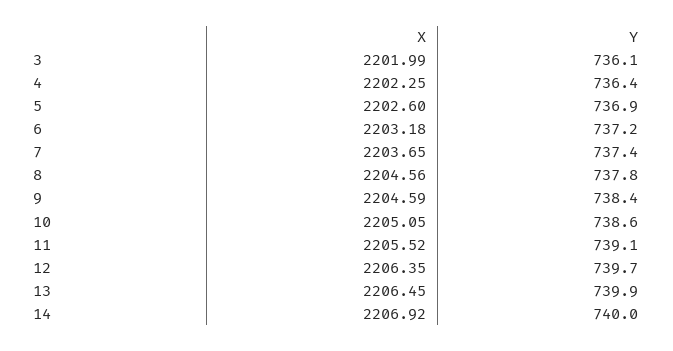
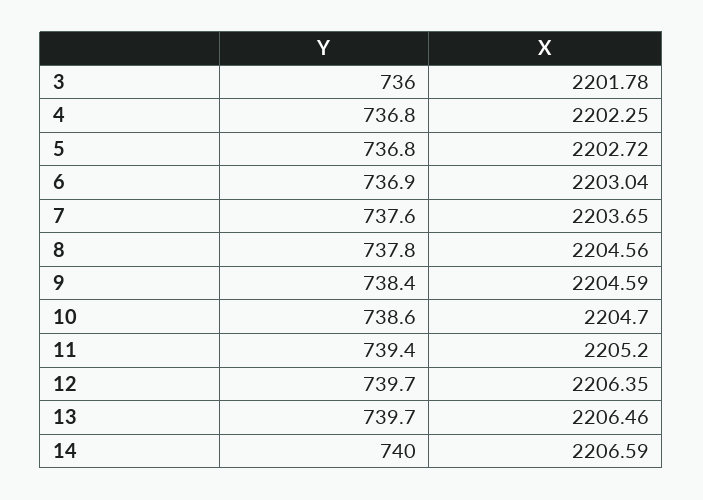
  {
    "X": {
-     "3": 2201.99,
+     "3": 2201.78,
      "4": 2202.25,
-     "5": 2202.6,
+     "5": 2202.72,
-     "6": 2203.18,
+     "6": 2203.04,
      "7": 2203.65,
      "8": 2204.56,
      "9": 2204.59,
-     "10": 2205.05,
+     "10": 2204.7,
-     "11": 2205.52,
+     "11": 2205.2,
      "12": 2206.35,
-     "13": 2206.45,
+     "13": 2206.46,
-     "14": 2206.92
+     "14": 2206.59
    },
    "Y": {
-     "3": 736.1,
+     "3": 736,
-     "4": 736.4,
+     "4": 736.8,
-     "5": 736.9,
+     "5": 736.8,
-     "6": 737.2,
+     "6": 736.9,
-     "7": 737.4,
+     "7": 737.6,
      "8": 737.8,
      "9": 738.4,
      "10": 738.6,
-     "11": 739.1,
+     "11": 739.4,
      "12": 739.7,
-     "13": 739.9,
+     "13": 739.7,
      "14": 740
    }
  }

